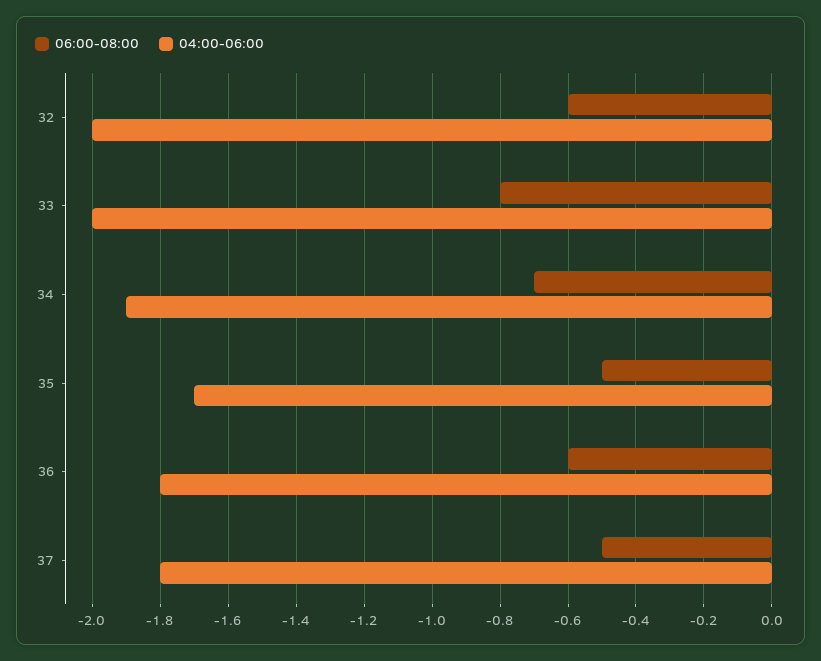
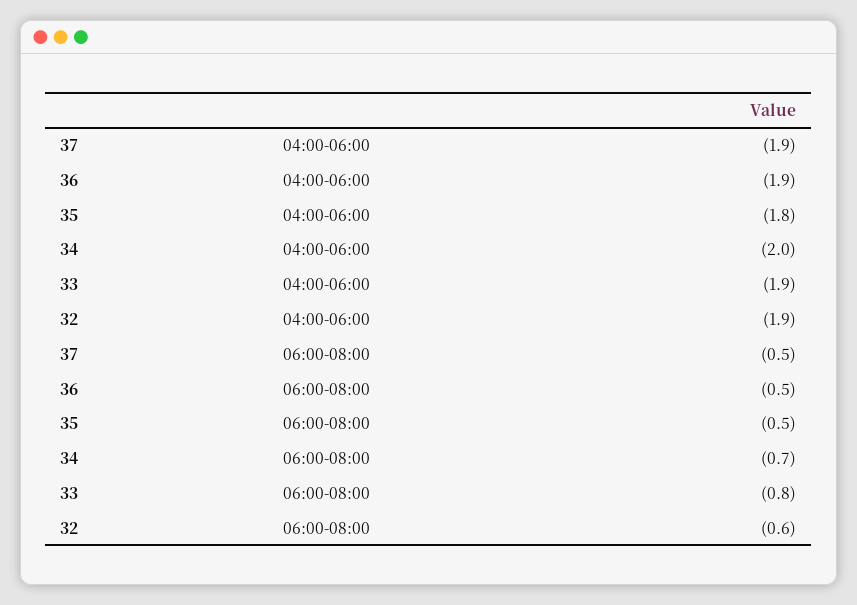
  {
    "06:00-08:00": {
      "32": -0.6,
      "33": -0.8,
      "34": -0.7,
      "35": -0.5,
-     "36": -0.6,
+     "36": -0.5,
      "37": -0.5
    },
    "04:00-06:00": {
-     "32": -2,
+     "32": -1.9,
-     "33": -2,
+     "33": -1.9,
-     "34": -1.9,
+     "34": -2,
-     "35": -1.7,
+     "35": -1.8,
-     "36": -1.8,
+     "36": -1.9,
-     "37": -1.8
+     "37": -1.9
    }
  }

